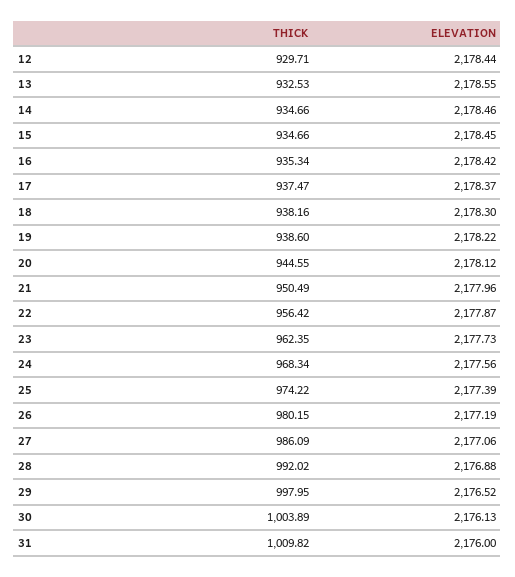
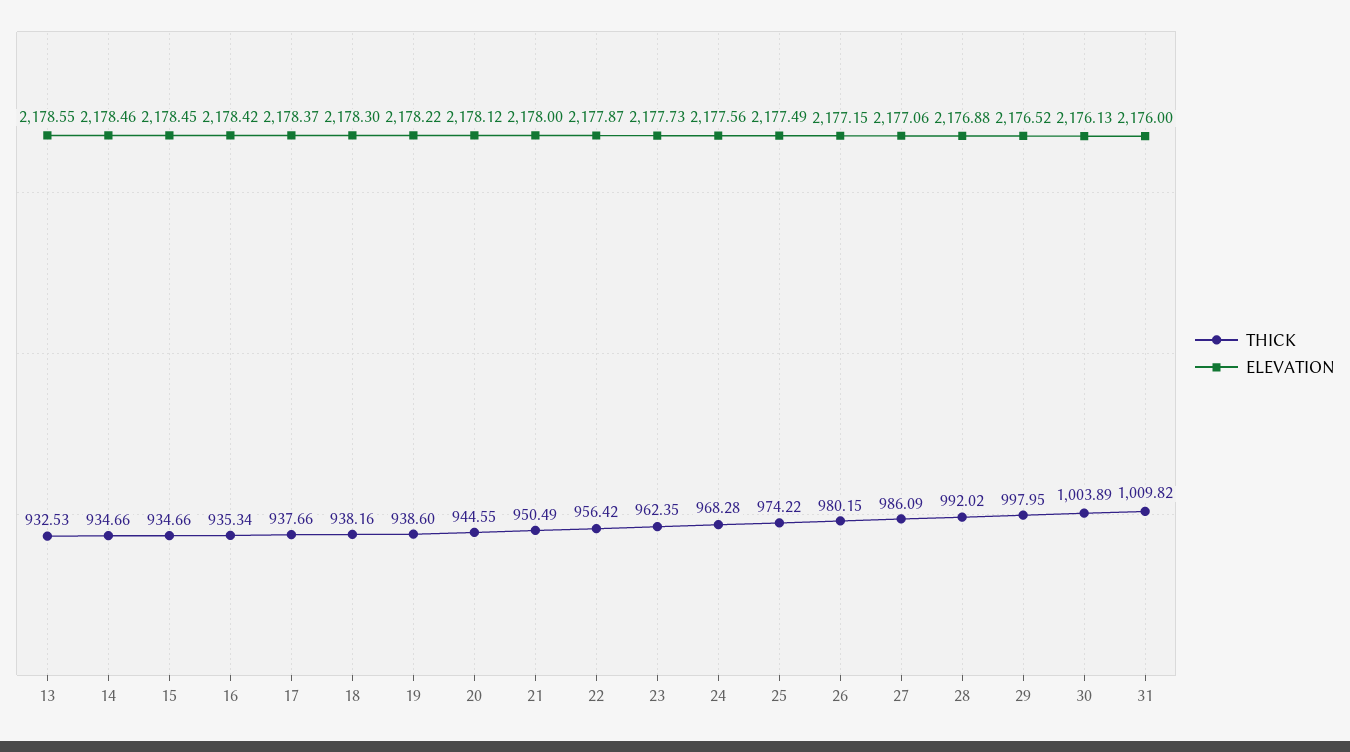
  {
    "THICK": {
-     "12": 929.71,
      "13": 932.53,
      "14": 934.66,
      "15": 934.66,
      "16": 935.34,
-     "17": 937.47,
+     "17": 937.66,
      "18": 938.16,
      "19": 938.6,
      "20": 944.55,
      "21": 950.49,
      "22": 956.42,
      "23": 962.35,
-     "24": 968.34,
+     "24": 968.28,
      "25": 974.22,
      "26": 980.15,
      "27": 986.09,
      "28": 992.02,
      "29": 997.95,
      "30": 1003.89,
      "31": 1009.82
    },
    "ELEVATION": {
-     "12": 2178.44,
      "13": 2178.55,
      "14": 2178.46,
      "15": 2178.45,
      "16": 2178.42,
      "17": 2178.37,
      "18": 2178.3,
      "19": 2178.22,
      "20": 2178.12,
-     "21": 2177.96,
+     "21": 2178,
      "22": 2177.87,
      "23": 2177.73,
      "24": 2177.56,
-     "25": 2177.39,
+     "25": 2177.49,
-     "26": 2177.19,
+     "26": 2177.15,
      "27": 2177.06,
      "28": 2176.88,
      "29": 2176.52,
      "30": 2176.13,
      "31": 2176
    }
  }

